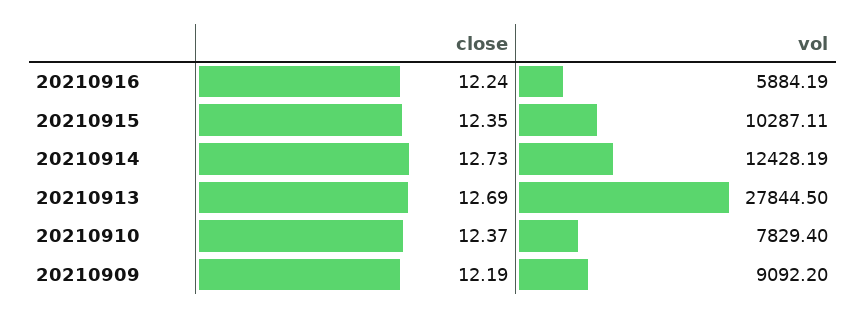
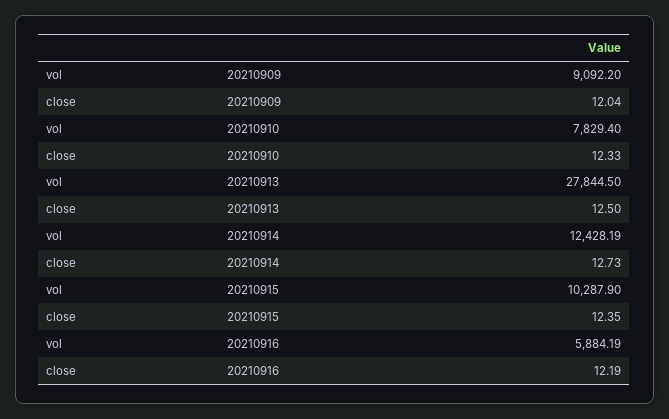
  {
    "close": {
-     "20210916": 12.24,
+     "20210916": 12.19,
      "20210915": 12.35,
      "20210914": 12.73,
-     "20210913": 12.69,
+     "20210913": 12.5,
-     "20210910": 12.37,
+     "20210910": 12.33,
-     "20210909": 12.19
+     "20210909": 12.04
    },
    "vol": {
      "20210916": 5884.19,
-     "20210915": 10287.11,
+     "20210915": 10287.9,
      "20210914": 12428.19,
      "20210913": 27844.5,
      "20210910": 7829.4,
      "20210909": 9092.2
    }
  }

